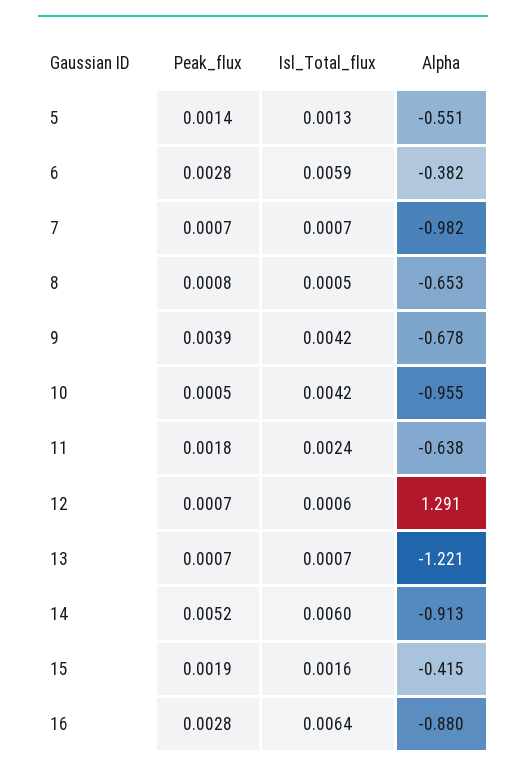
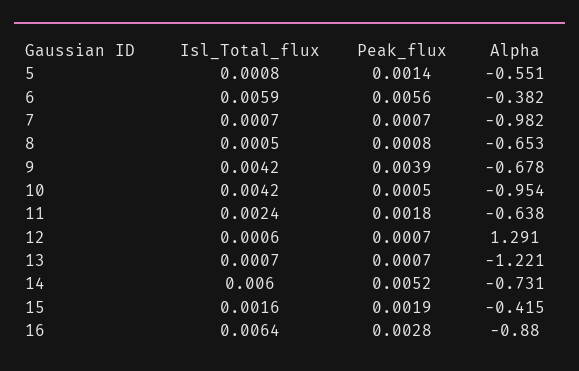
  {
    "Peak_flux": {
      "5": 0.0014,
-     "6": 0.0028,
+     "6": 0.0056,
      "7": 0.0007,
      "8": 0.0008,
      "9": 0.0039,
      "10": 0.0005,
      "11": 0.0018,
      "12": 0.0007,
      "13": 0.0007,
      "14": 0.0052,
      "15": 0.0019,
      "16": 0.0028
    },
    "Isl_Total_flux": {
-     "5": 0.0013,
+     "5": 0.0008,
      "6": 0.0059,
      "7": 0.0007,
      "8": 0.0005,
      "9": 0.0042,
      "10": 0.0042,
      "11": 0.0024,
      "12": 0.0006,
      "13": 0.0007,
      "14": 0.006,
      "15": 0.0016,
      "16": 0.0064
    },
    "Alpha": {
      "5": -0.551,
      "6": -0.382,
      "7": -0.982,
      "8": -0.653,
      "9": -0.678,
-     "10": -0.955,
+     "10": -0.954,
      "11": -0.638,
      "12": 1.291,
      "13": -1.221,
-     "14": -0.913,
+     "14": -0.731,
      "15": -0.415,
      "16": -0.88
    }
  }

